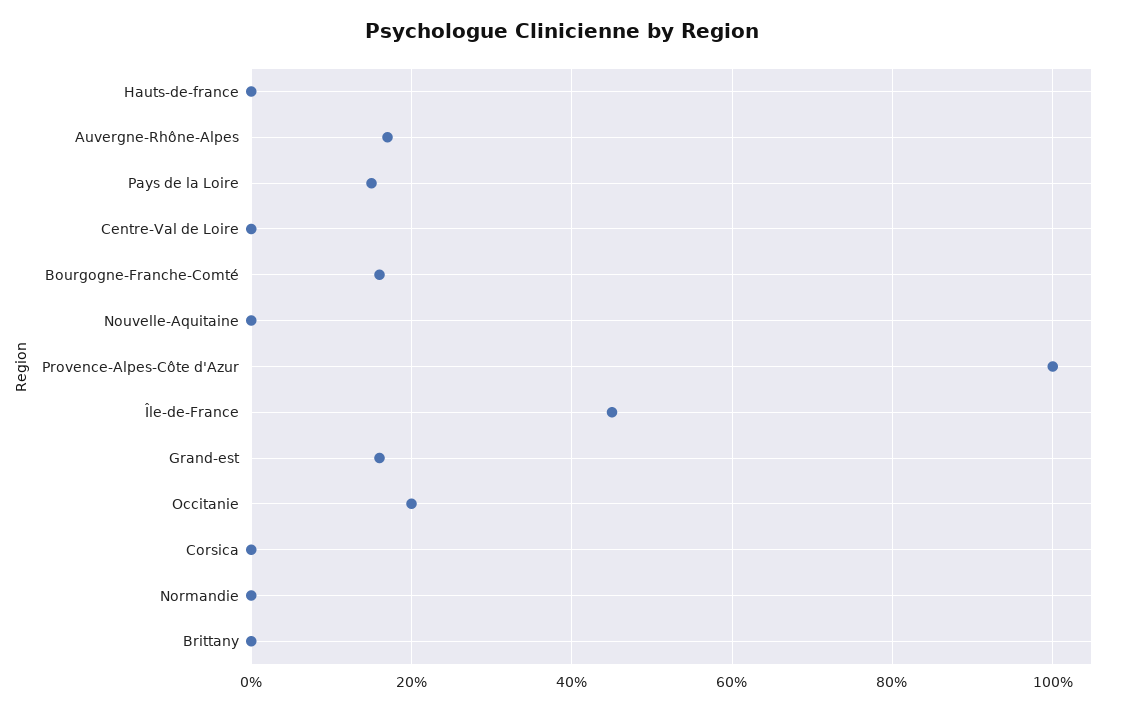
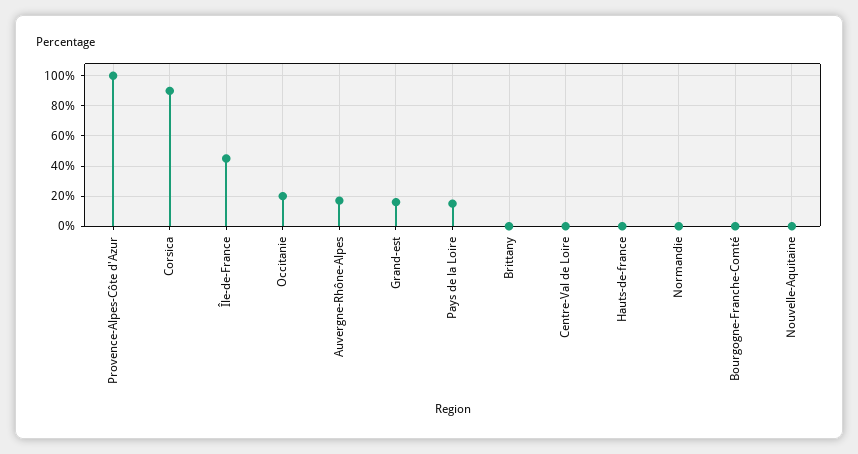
  {
    "Hauts-de-france": 0,
    "Auvergne-Rhône-Alpes": 15,
    "Pays de la Loire": 15,
    "Centre-Val de Loire": 0,
-   "Bourgogne-Franche-Comté": 15,
+   "Bourgogne-Franche-Comté": 0,
    "Nouvelle-Aquitaine": 0,
    "Provence-Alpes-Côte d'Azur": 100,
    "Île-de-France": 45,
    "Grand-est": 15,
    "Occitanie": 20,
-   "Corsica": 0,
+   "Corsica": 90,
    "Normandie": 0,
    "Brittany": 0
  }

